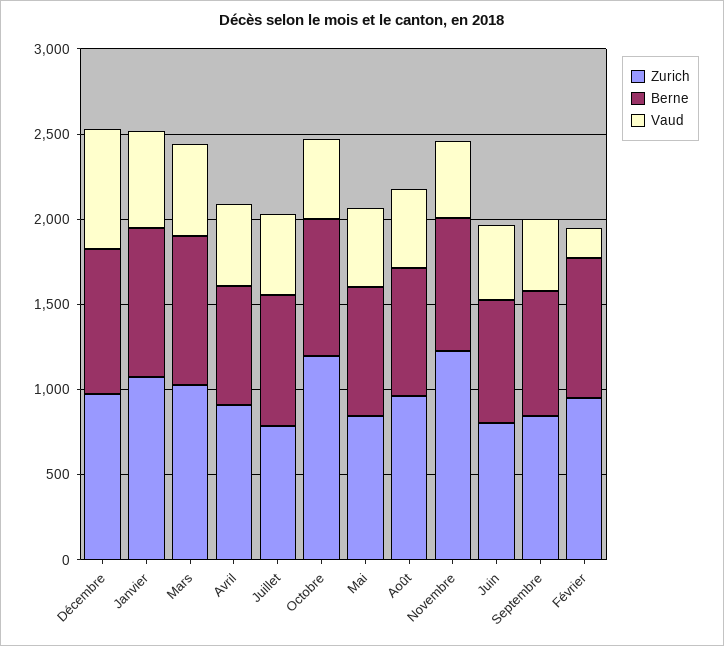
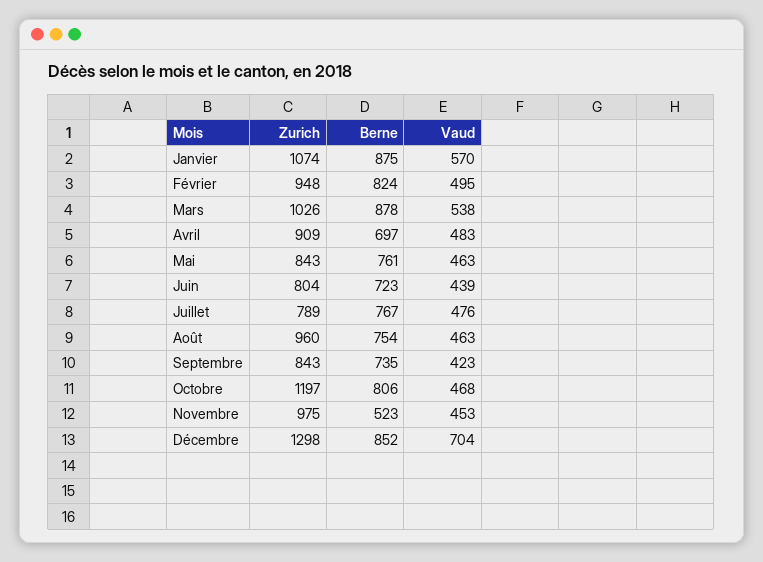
  {
    "Zurich": {
-     "Décembre": 1000,
+     "Décembre": 1298,
      "Janvier": 1074,
      "Mars": 1026,
      "Avril": 909,
      "Juillet": 789,
      "Octobre": 1197,
      "Mai": 843,
      "Août": 960,
-     "Novembre": 1200,
+     "Novembre": 975,
      "Juin": 804,
      "Septembre": 843,
      "Février": 948
    },
    "Berne": {
      "Décembre": 852,
      "Janvier": 875,
      "Mars": 878,
      "Avril": 697,
      "Juillet": 767,
      "Octobre": 806,
      "Mai": 761,
      "Août": 754,
-     "Novembre": 800,
+     "Novembre": 523,
      "Juin": 723,
      "Septembre": 735,
      "Février": 824
    },
    "Vaud": {
      "Décembre": 704,
      "Janvier": 570,
      "Mars": 538,
      "Avril": 483,
      "Juillet": 476,
      "Octobre": 468,
      "Mai": 463,
      "Août": 463,
      "Novembre": 453,
      "Juin": 439,
      "Septembre": 423,
-     "Février": 200
+     "Février": 495
    }
  }

